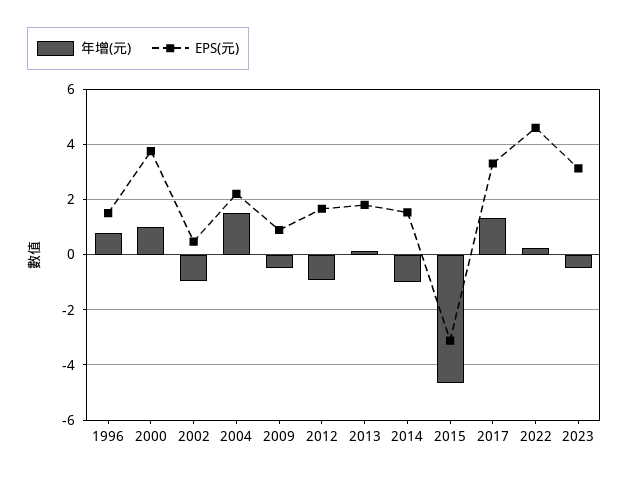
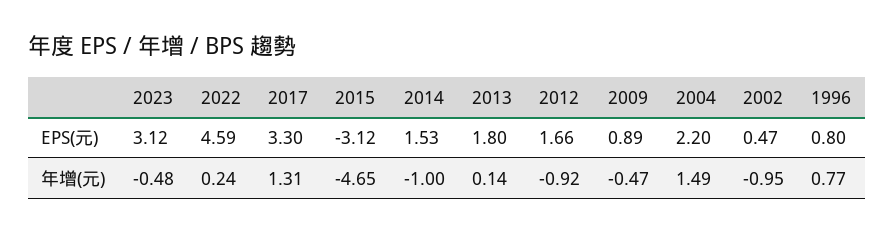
  {
    "年增(元)": {
      "1996": 0.77,
-     "2000": 1,
      "2002": -0.95,
      "2004": 1.49,
      "2009": -0.47,
      "2012": -0.92,
      "2013": 0.14,
      "2014": -1,
      "2015": -4.65,
      "2017": 1.31,
      "2022": 0.24,
      "2023": -0.48
    },
    "EPS(元)": {
-     "1996": 1.5,
+     "1996": 0.8,
-     "2000": 3.75,
      "2002": 0.47,
      "2004": 2.2,
      "2009": 0.89,
      "2012": 1.66,
      "2013": 1.8,
      "2014": 1.53,
      "2015": -3.12,
      "2017": 3.3,
      "2022": 4.59,
      "2023": 3.12
    }
  }

